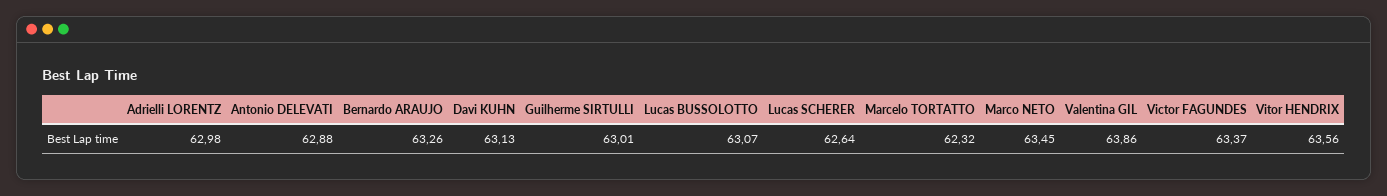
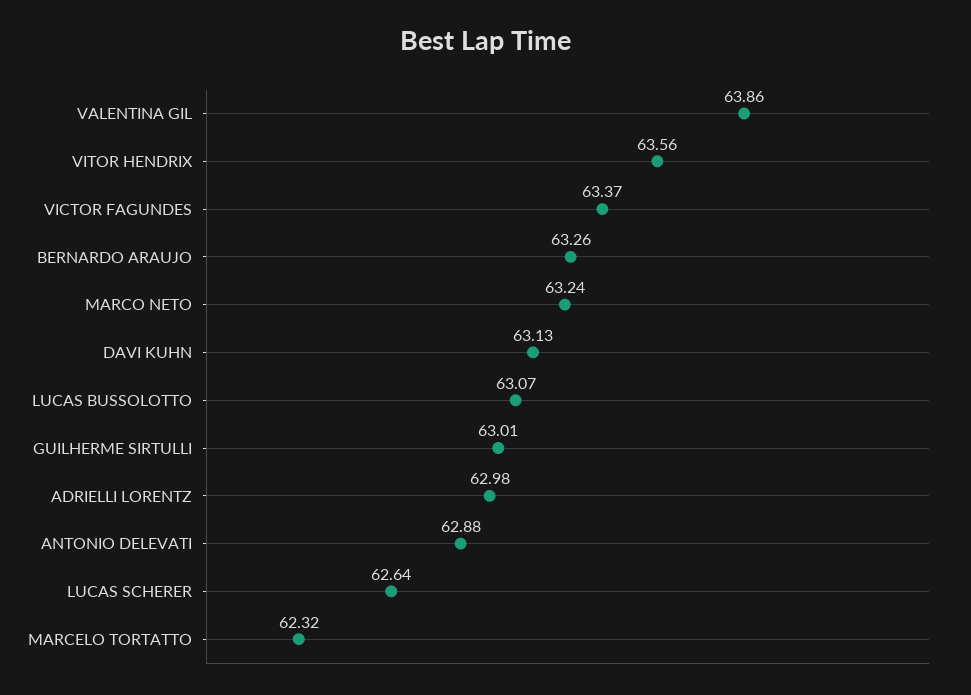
  {
    "Adrielli LORENTZ": 62.98,
    "Antonio DELEVATI": 62.88,
    "Bernardo ARAUJO": 63.26,
    "Davi KUHN": 63.13,
    "Guilherme SIRTULLI": 63.01,
    "Lucas BUSSOLOTTO": 63.07,
    "Lucas SCHERER": 62.64,
    "Marcelo TORTATTO": 62.32,
-   "Marco NETO": 63.45,
+   "Marco NETO": 63.24,
    "Valentina GIL": 63.86,
    "Victor FAGUNDES": 63.37,
    "Vitor HENDRIX": 63.56
  }

